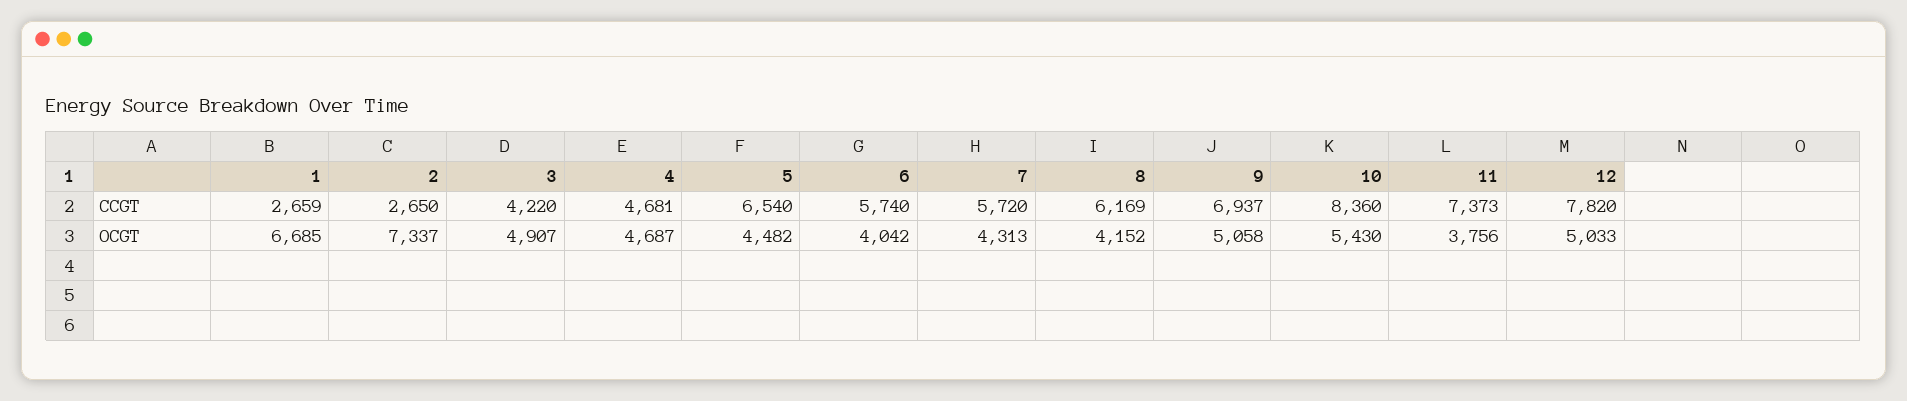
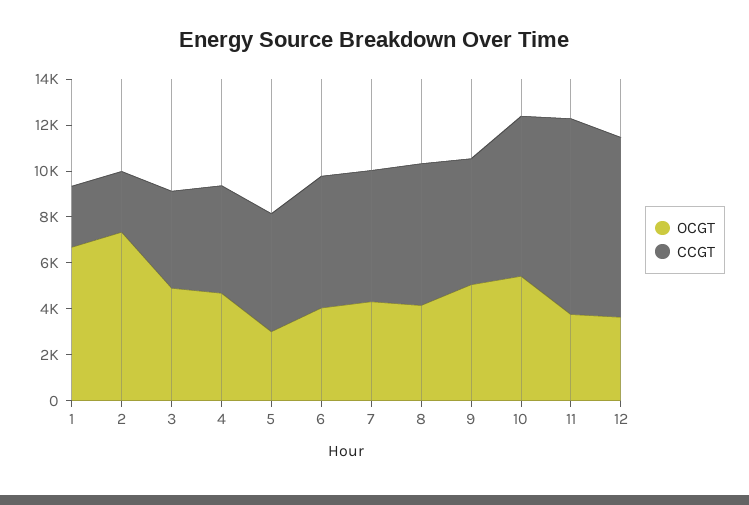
  {
    "CCGT": {
      "1": 2659,
      "2": 2650,
      "3": 4220,
      "4": 4681,
-     "5": 6540,
+     "5": 5000,
      "6": 5740,
      "7": 5720,
      "8": 6169,
-     "9": 6937,
+     "9": 5500,
-     "10": 8360,
+     "10": 7000,
-     "11": 7373,
+     "11": 8500,
      "12": 7820
    },
    "OCGT": {
      "1": 6685,
      "2": 7337,
      "3": 4907,
      "4": 4687,
-     "5": 4482,
+     "5": 3000,
      "6": 4042,
      "7": 4313,
      "8": 4152,
      "9": 5058,
      "10": 5430,
      "11": 3756,
-     "12": 5033
+     "12": 3500
    }
  }

